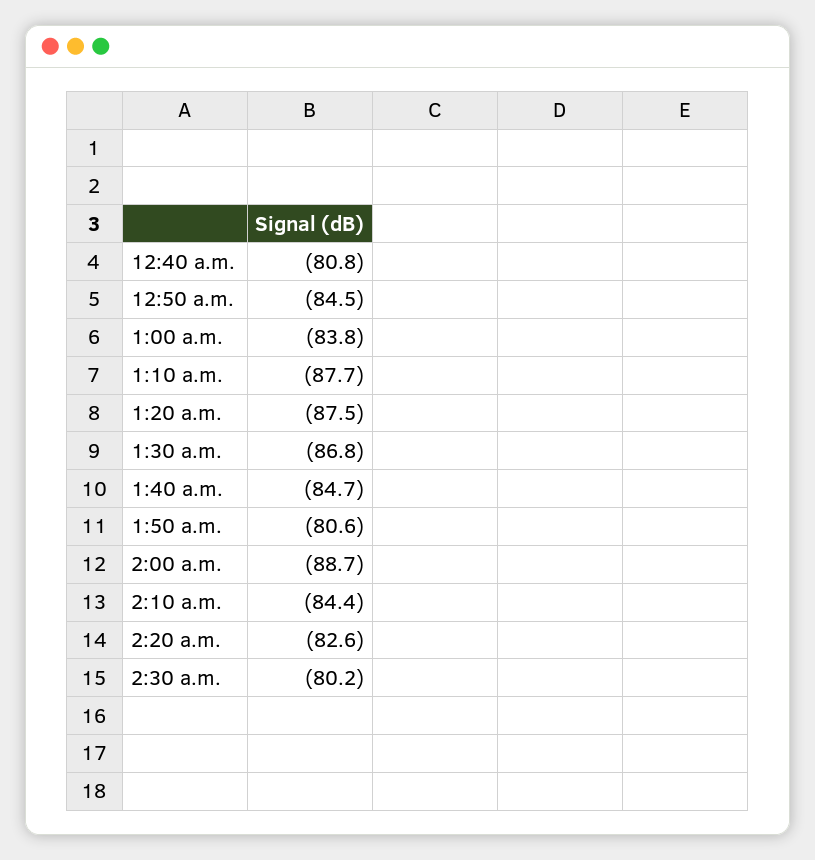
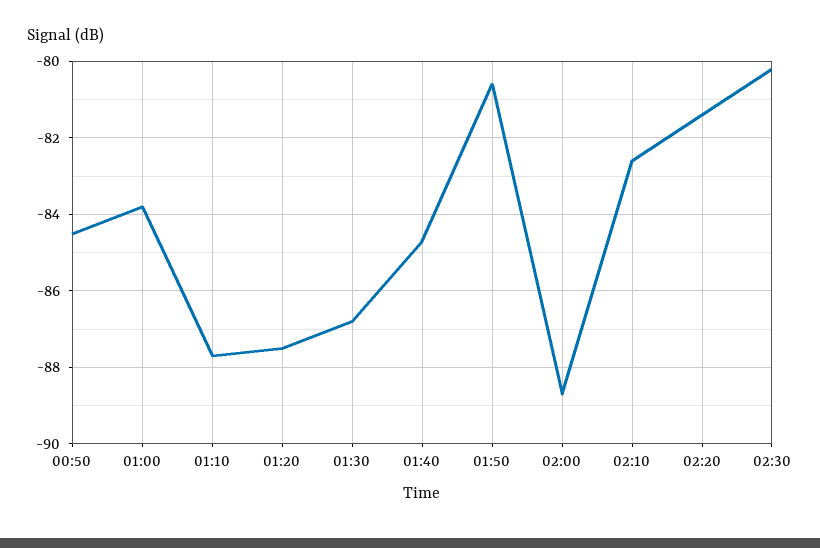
  {
-   "12:40 a.m.": -80.8,
    "12:50 a.m.": -84.5,
    "1:00 a.m.": -83.8,
    "1:10 a.m.": -87.7,
    "1:20 a.m.": -87.5,
    "1:30 a.m.": -86.8,
    "1:40 a.m.": -84.7,
    "1:50 a.m.": -80.6,
    "2:00 a.m.": -88.7,
-   "2:10 a.m.": -84.4,
+   "2:10 a.m.": -82.5,
-   "2:20 a.m.": -82.6,
+   "2:20 a.m.": -81.5,
    "2:30 a.m.": -80.2
  }

